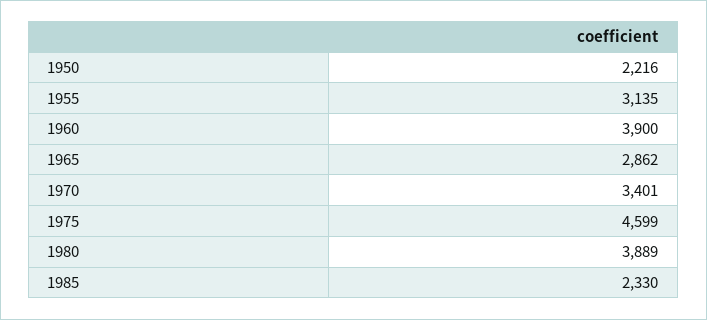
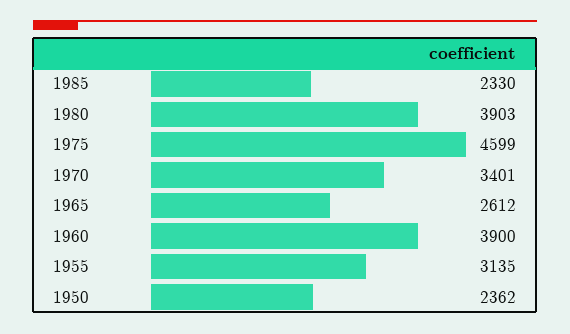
  {
-   "1950": 2216,
+   "1950": 2362,
    "1955": 3135,
    "1960": 3900,
-   "1965": 2862,
+   "1965": 2612,
    "1970": 3401,
    "1975": 4599,
-   "1980": 3889,
+   "1980": 3903,
    "1985": 2330
  }

